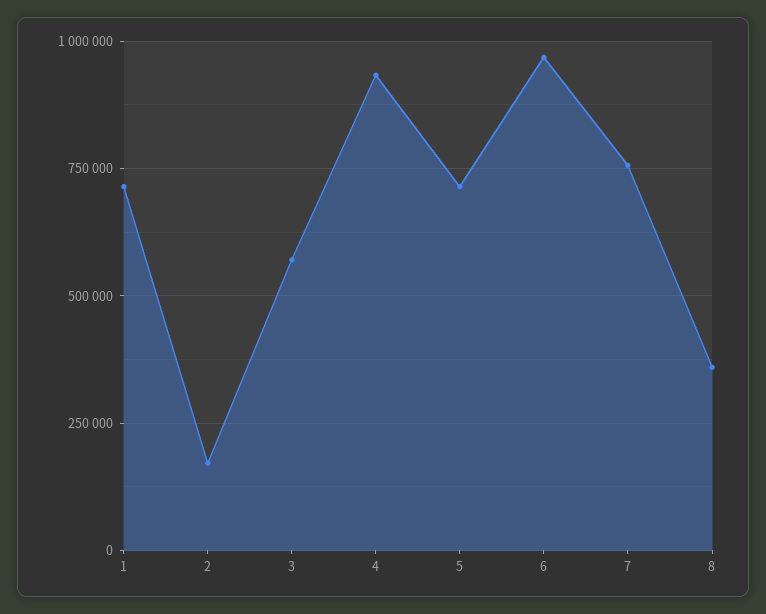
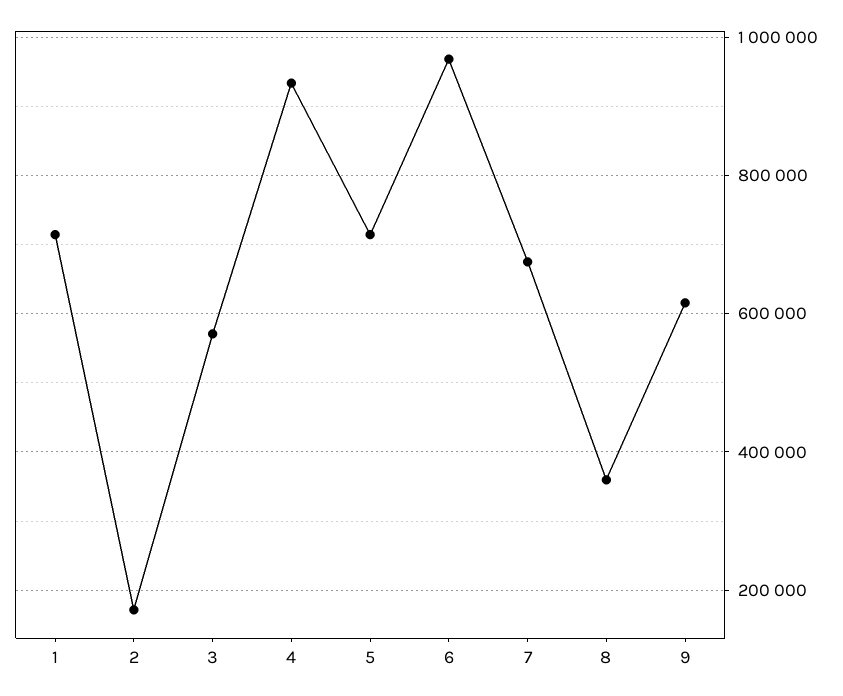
  {
    "1": 720000,
    "2": 180000,
    "3": 580000,
    "4": 940000,
    "5": 720000,
    "6": 960000,
-   "7": 750000,
+   "7": 680000,
-   "8": 360000
+   "8": 360000,
+   "9": 620000
  }

